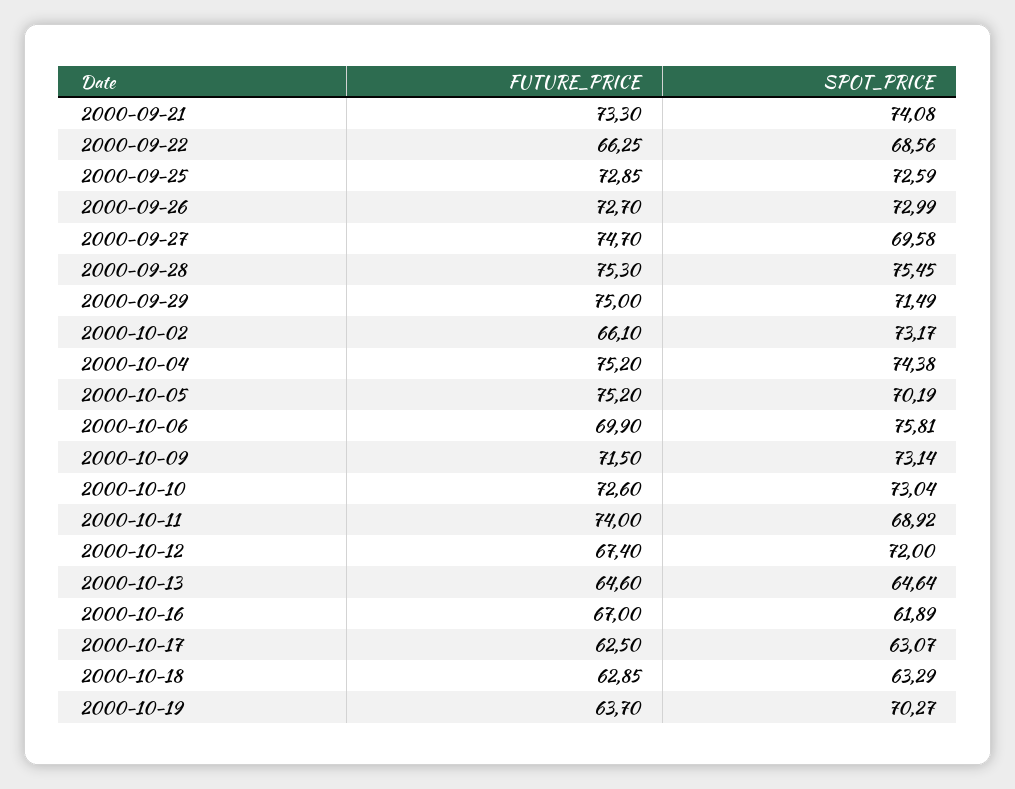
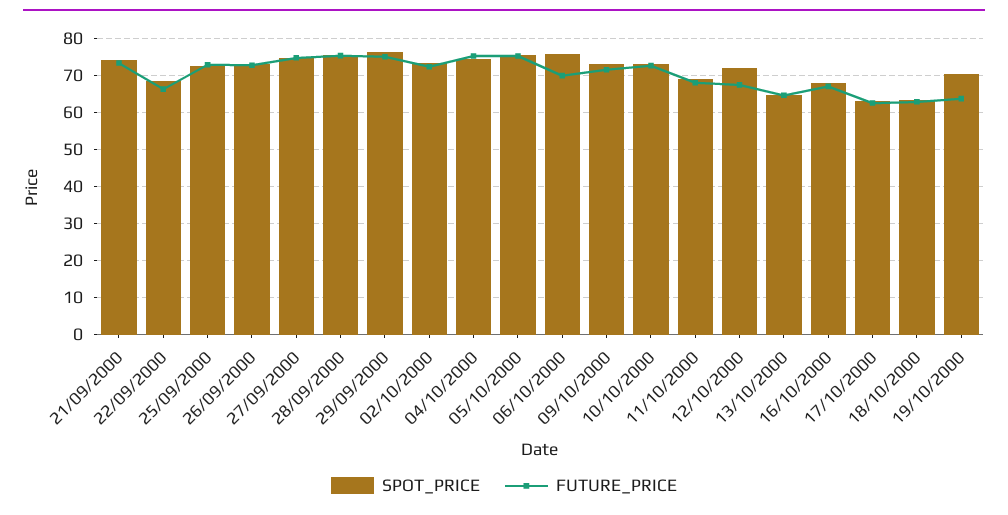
  {
    "FUTURE_PRICE": {
      "2000-09-21": 73.3,
      "2000-09-22": 66.25,
      "2000-09-25": 72.85,
      "2000-09-26": 72.7,
      "2000-09-27": 74.7,
      "2000-09-28": 75.3,
      "2000-09-29": 75,
-     "2000-10-02": 66.1,
+     "2000-10-02": 72,
      "2000-10-04": 75.2,
      "2000-10-05": 75.2,
      "2000-10-06": 69.9,
      "2000-10-09": 71.5,
      "2000-10-10": 72.6,
-     "2000-10-11": 74,
+     "2000-10-11": 68,
      "2000-10-12": 67.4,
      "2000-10-13": 64.6,
      "2000-10-16": 67,
      "2000-10-17": 62.5,
      "2000-10-18": 62.85,
      "2000-10-19": 63.7
    },
    "SPOT_PRICE": {
      "2000-09-21": 74.08,
      "2000-09-22": 68.56,
      "2000-09-25": 72.59,
      "2000-09-26": 72.99,
-     "2000-09-27": 69.58,
+     "2000-09-27": 74,
      "2000-09-28": 75.45,
-     "2000-09-29": 71.49,
+     "2000-09-29": 76,
      "2000-10-02": 73.17,
      "2000-10-04": 74.38,
-     "2000-10-05": 70.19,
+     "2000-10-05": 76,
      "2000-10-06": 75.81,
      "2000-10-09": 73.14,
      "2000-10-10": 73.04,
      "2000-10-11": 68.92,
      "2000-10-12": 72,
      "2000-10-13": 64.64,
-     "2000-10-16": 61.89,
+     "2000-10-16": 68,
      "2000-10-17": 63.07,
      "2000-10-18": 63.29,
      "2000-10-19": 70.27
    }
  }

